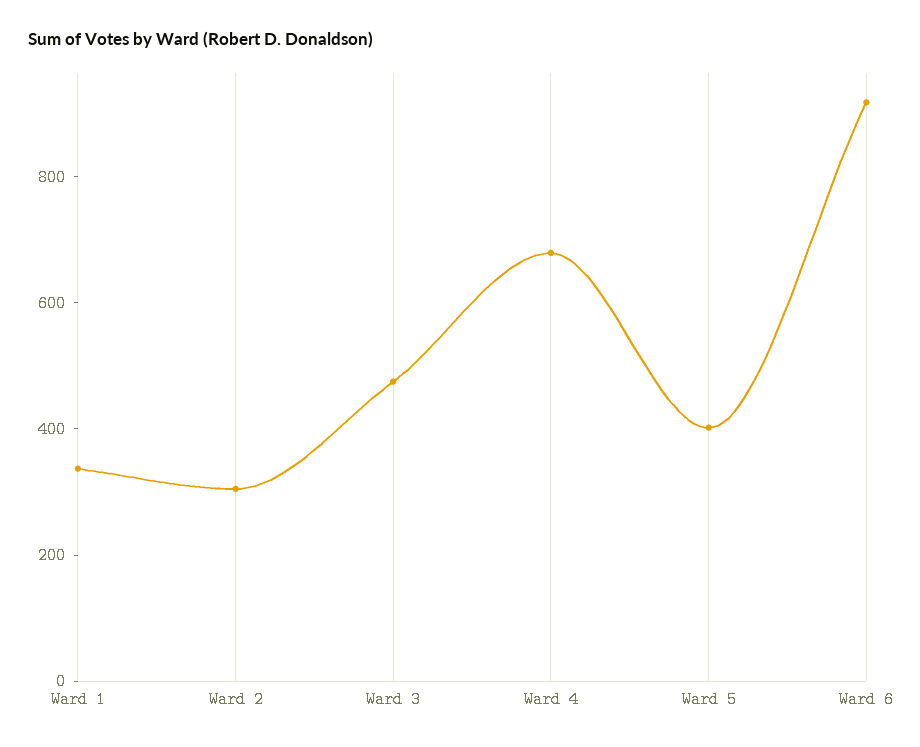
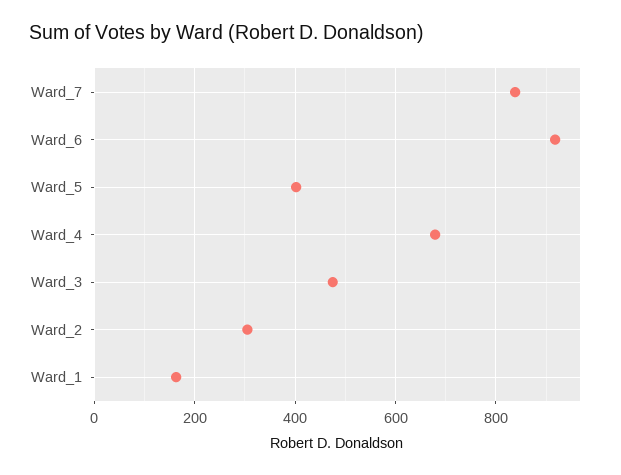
  {
-   "Ward 1": 350,
+   "Ward 1": 160,
    "Ward 2": 300,
    "Ward 3": 480,
    "Ward 4": 680,
    "Ward 5": 400,
-   "Ward 6": 920
+   "Ward 6": 920,
+   "Ward_7": 840
  }

